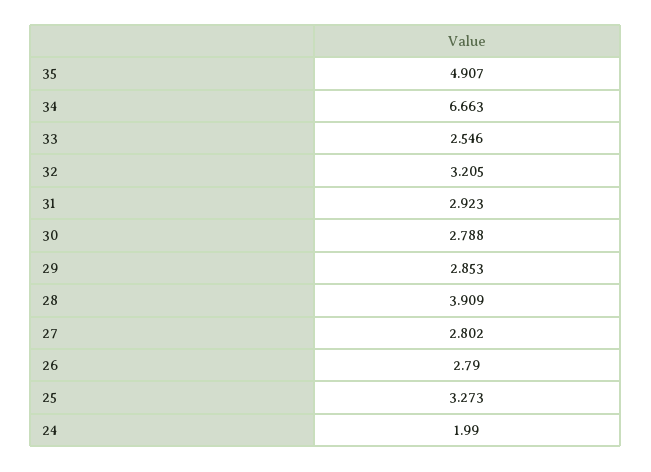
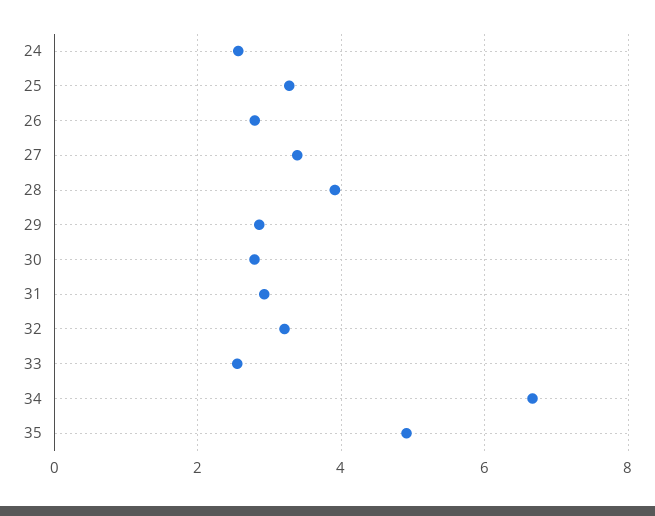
  {
    "35": 4.907,
    "34": 6.663,
    "33": 2.546,
    "32": 3.205,
    "31": 2.923,
    "30": 2.788,
    "29": 2.853,
    "28": 3.909,
-   "27": 2.802,
+   "27": 3.4,
    "26": 2.79,
    "25": 3.273,
-   "24": 1.99
+   "24": 2.6
  }

